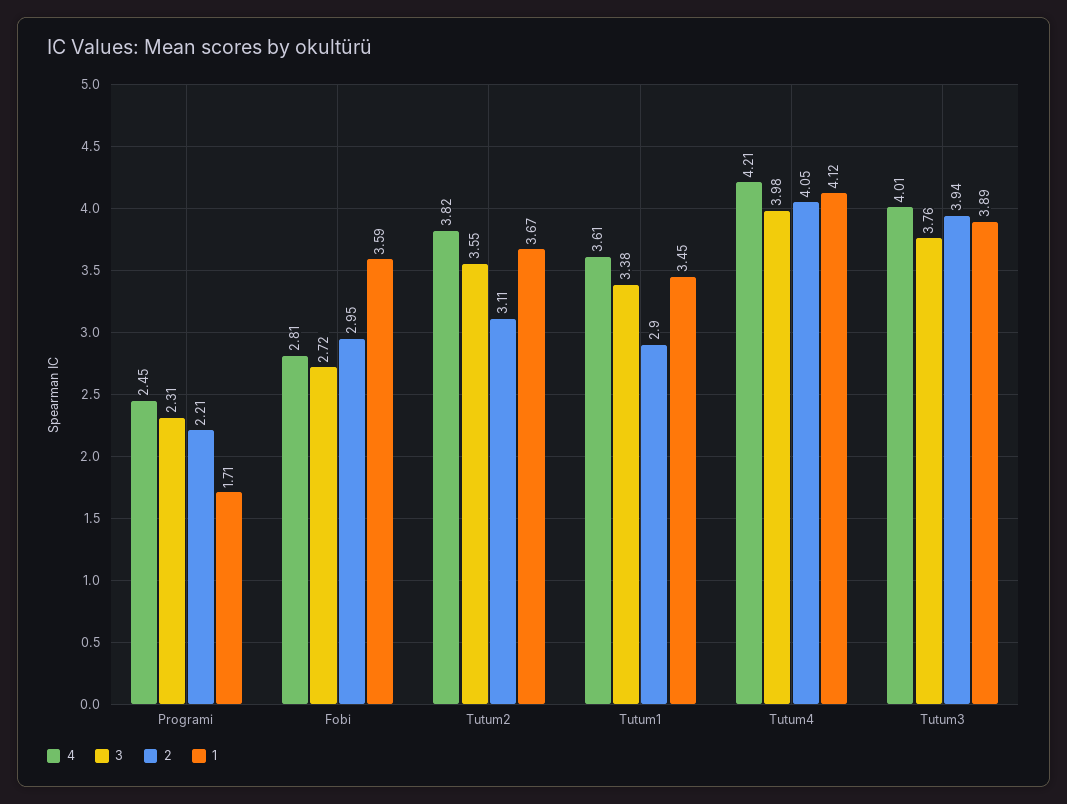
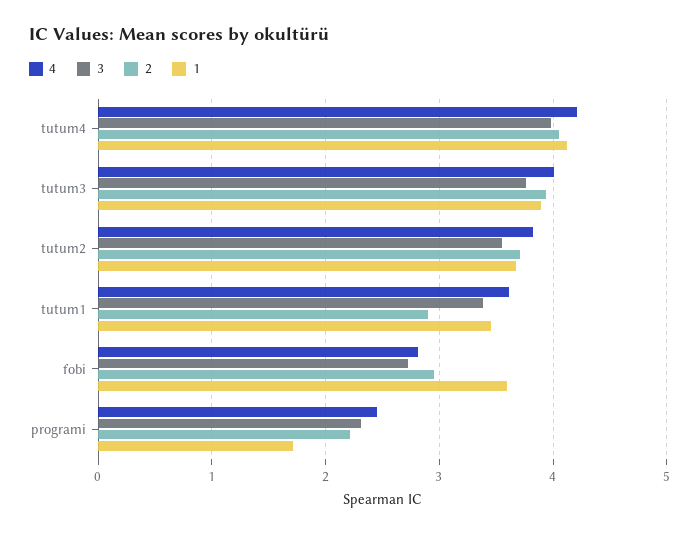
  {
    "4": {
      "Programi": 2.45,
      "Fobi": 2.81,
      "Tutum2": 3.82,
      "Tutum1": 3.61,
      "Tutum4": 4.21,
      "Tutum3": 4.01
    },
    "3": {
      "Programi": 2.31,
      "Fobi": 2.72,
      "Tutum2": 3.55,
      "Tutum1": 3.38,
      "Tutum4": 3.98,
      "Tutum3": 3.76
    },
    "2": {
      "Programi": 2.21,
      "Fobi": 2.95,
-     "Tutum2": 3.11,
+     "Tutum2": 3.7,
      "Tutum1": 2.9,
      "Tutum4": 4.05,
      "Tutum3": 3.94
    },
    "1": {
      "Programi": 1.71,
      "Fobi": 3.59,
      "Tutum2": 3.67,
      "Tutum1": 3.45,
      "Tutum4": 4.12,
      "Tutum3": 3.89
    }
  }

